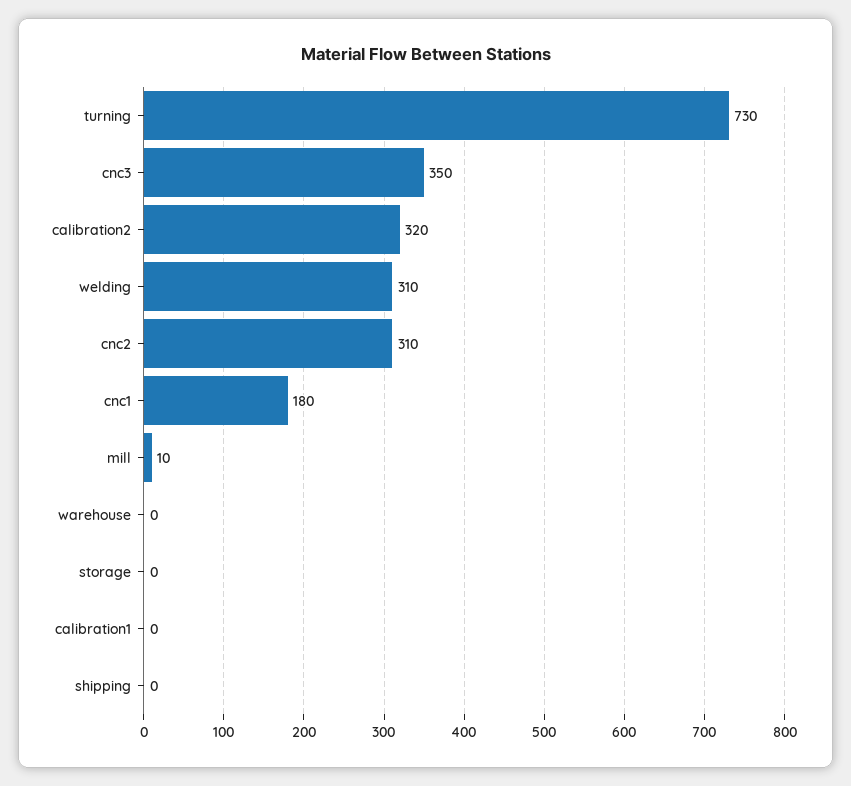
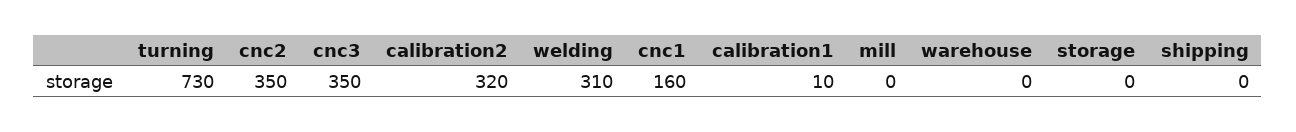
  {
    "turning": 730,
    "cnc3": 350,
    "calibration2": 320,
    "welding": 310,
-   "cnc2": 310,
+   "cnc2": 350,
-   "cnc1": 180,
+   "cnc1": 160,
-   "mill": 10,
+   "mill": 0,
    "warehouse": 0,
    "storage": 0,
-   "calibration1": 0,
+   "calibration1": 10,
    "shipping": 0
  }

